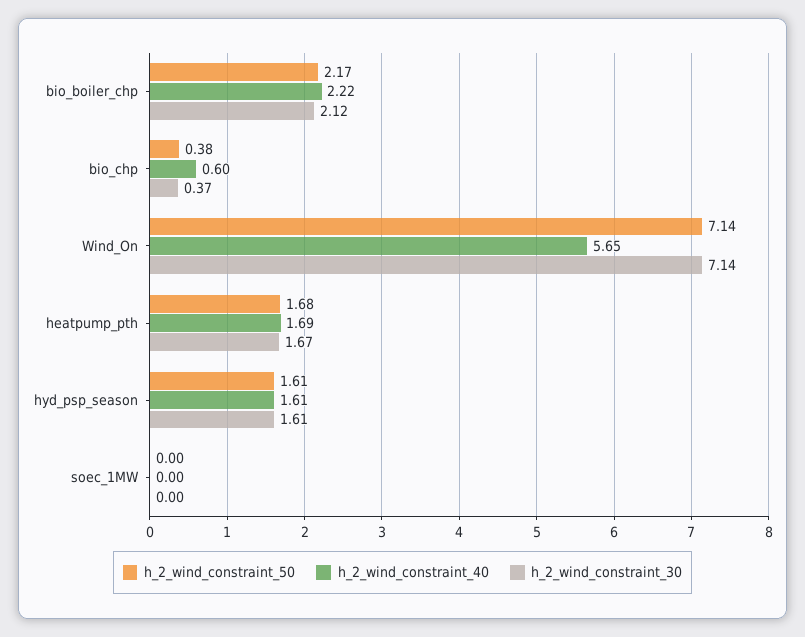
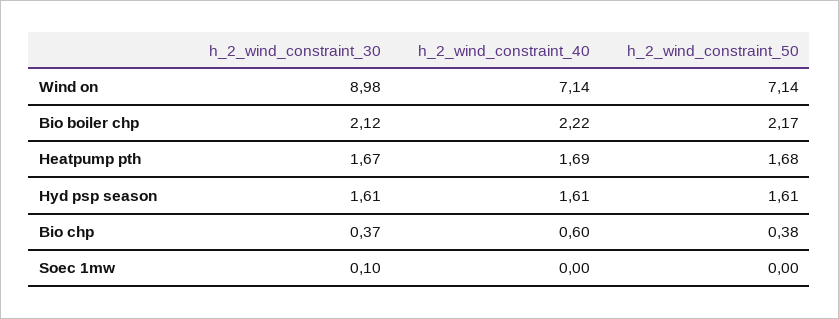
  {
    "h_2_wind_constraint_50": {
      "bio_boiler_chp": 2.17,
      "bio_chp": 0.38,
      "Wind_On": 7.14,
      "heatpump_pth": 1.68,
      "hyd_psp_season": 1.61,
      "soec_1MW": 0
    },
    "h_2_wind_constraint_40": {
      "bio_boiler_chp": 2.22,
      "bio_chp": 0.6,
-     "Wind_On": 5.65,
+     "Wind_On": 7.14,
      "heatpump_pth": 1.69,
      "hyd_psp_season": 1.61,
      "soec_1MW": 0
    },
    "h_2_wind_constraint_30": {
      "bio_boiler_chp": 2.12,
      "bio_chp": 0.37,
-     "Wind_On": 7.14,
+     "Wind_On": 8.98,
      "heatpump_pth": 1.67,
      "hyd_psp_season": 1.61,
-     "soec_1MW": 0
+     "soec_1MW": 0.1
    }
  }

